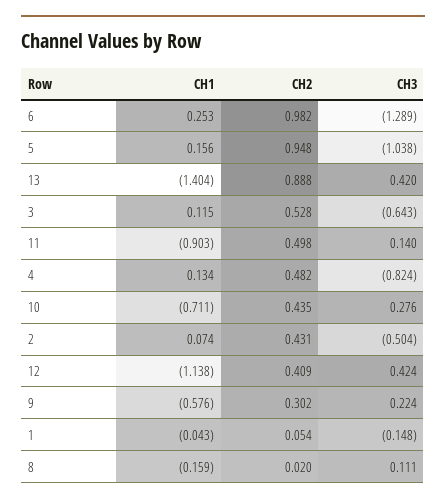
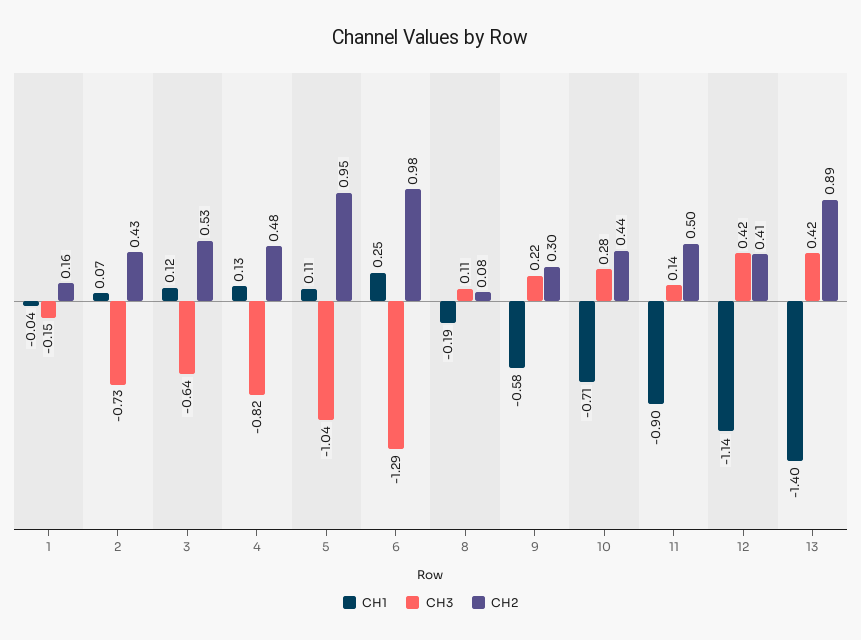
  {
    "CH1": {
      "6": 0.253,
-     "5": 0.156,
+     "5": 0.11,
      "13": -1.404,
      "3": 0.115,
      "11": -0.903,
      "4": 0.134,
      "10": -0.711,
      "2": 0.074,
      "12": -1.138,
      "9": -0.576,
      "1": -0.043,
-     "8": -0.159
+     "8": -0.19
    },
    "CH2": {
      "6": 0.982,
      "5": 0.948,
      "13": 0.888,
      "3": 0.528,
      "11": 0.498,
      "4": 0.482,
      "10": 0.435,
      "2": 0.431,
      "12": 0.409,
      "9": 0.302,
-     "1": 0.054,
+     "1": 0.16,
-     "8": 0.02
+     "8": 0.08
    },
    "CH3": {
      "6": -1.289,
      "5": -1.038,
      "13": 0.42,
      "3": -0.643,
      "11": 0.14,
      "4": -0.824,
      "10": 0.276,
-     "2": -0.504,
+     "2": -0.73,
      "12": 0.424,
      "9": 0.224,
      "1": -0.148,
      "8": 0.111
    }
  }

